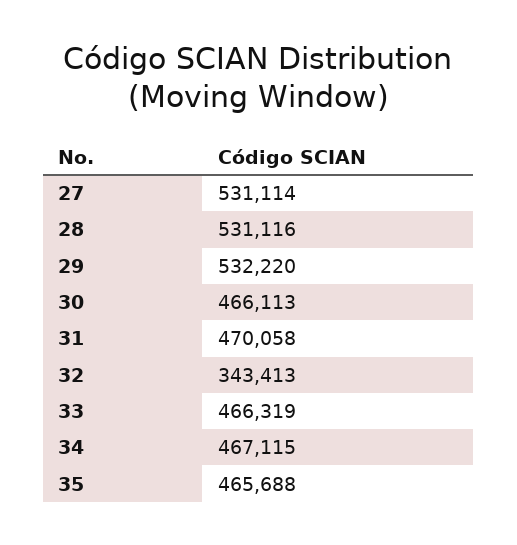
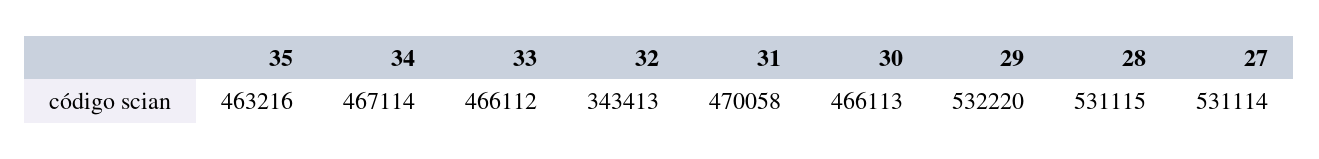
  {
    "27": 531114,
-   "28": 531116,
+   "28": 531115,
    "29": 532220,
    "30": 466113,
    "31": 470058,
    "32": 343413,
-   "33": 466319,
+   "33": 466112,
-   "34": 467115,
+   "34": 467114,
-   "35": 465688
+   "35": 463216
  }

